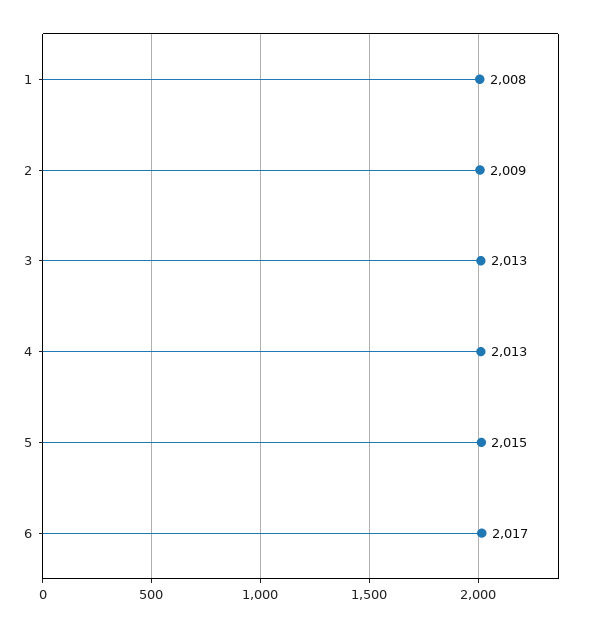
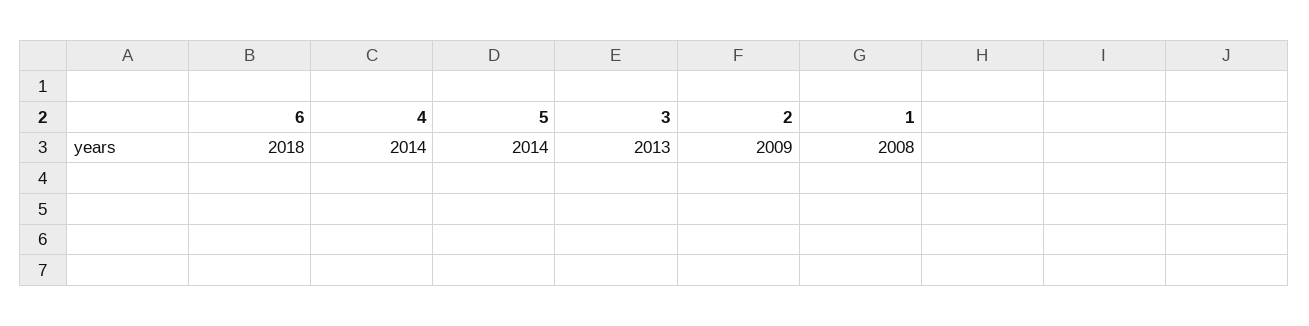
  {
    "1": 2008,
    "2": 2009,
    "3": 2013,
-   "4": 2013,
+   "4": 2014,
-   "5": 2015,
+   "5": 2014,
-   "6": 2017
+   "6": 2018
  }

